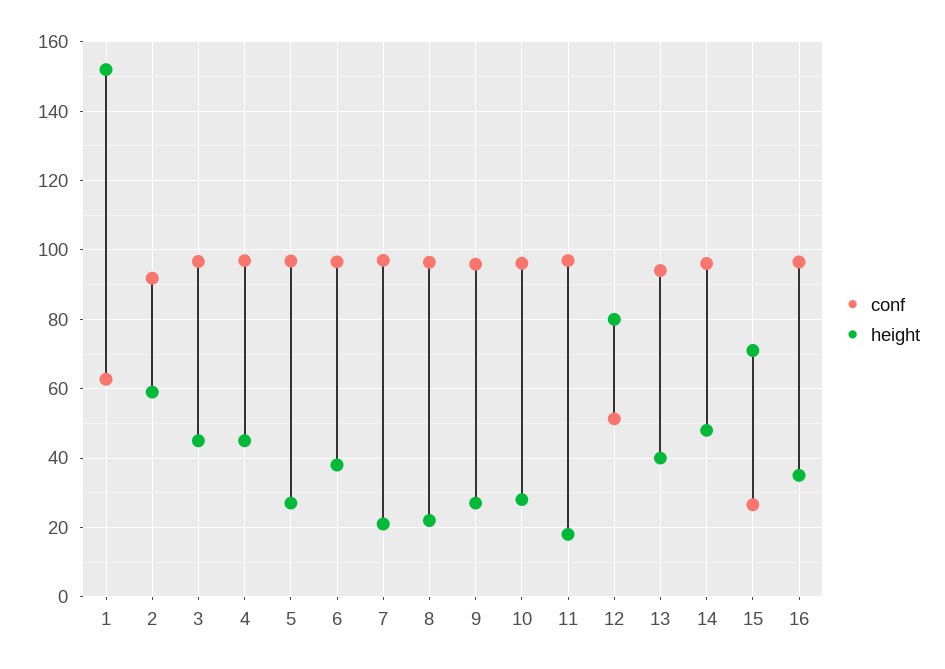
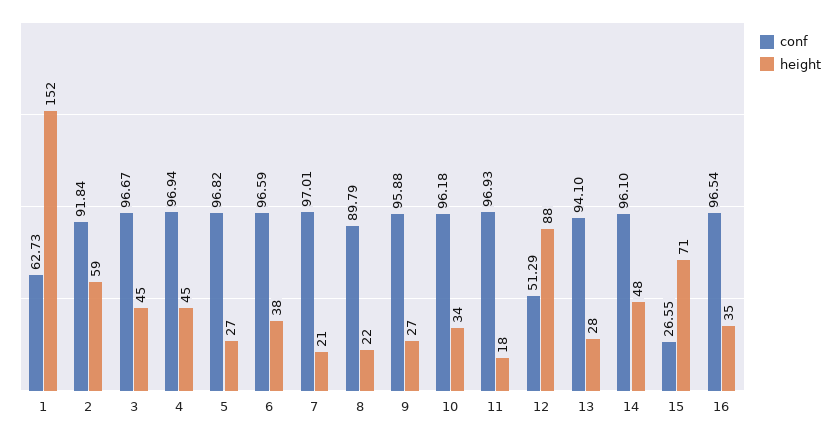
  {
    "conf": {
      "1": 62.73,
      "2": 91.84,
      "3": 96.67,
      "4": 96.94,
      "5": 96.82,
      "6": 96.59,
      "7": 97.01,
-     "8": 96,
+     "8": 89.79,
      "9": 95.88,
      "10": 96.18,
      "11": 96.93,
      "12": 51.29,
      "13": 94.1,
      "14": 96.1,
      "15": 26.55,
      "16": 96.54
    },
    "height": {
      "1": 152,
      "2": 59,
      "3": 45,
      "4": 45,
      "5": 27,
      "6": 38,
      "7": 21,
      "8": 22,
      "9": 27,
-     "10": 28,
+     "10": 34,
      "11": 18,
-     "12": 80,
+     "12": 88,
-     "13": 40,
+     "13": 28,
      "14": 48,
      "15": 71,
      "16": 35
    }
  }

